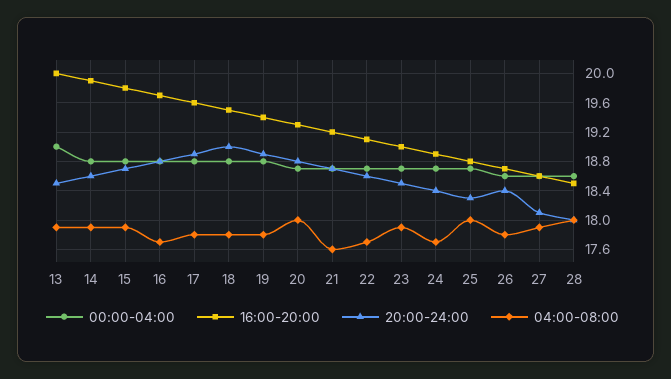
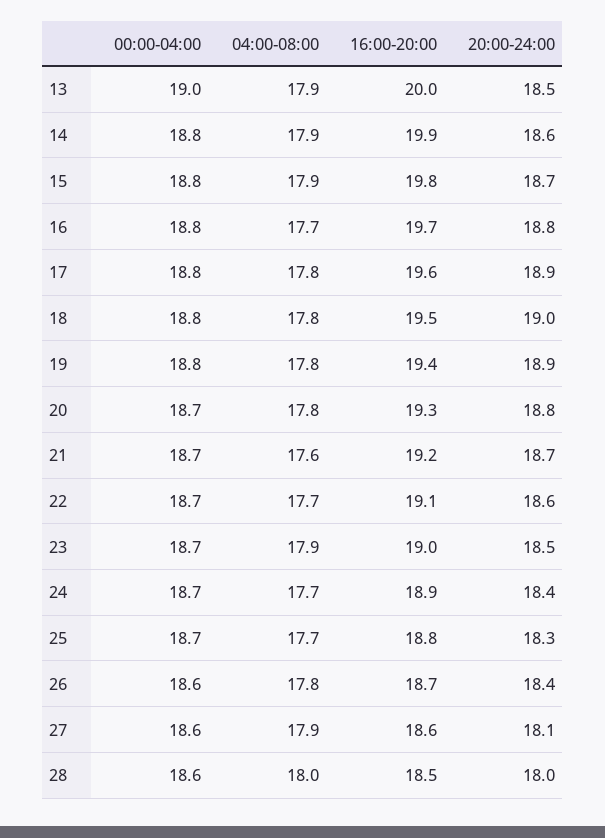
  {
    "00:00-04:00": {
      "13": 19,
      "14": 18.8,
      "15": 18.8,
      "16": 18.8,
      "17": 18.8,
      "18": 18.8,
      "19": 18.8,
      "20": 18.7,
      "21": 18.7,
      "22": 18.7,
      "23": 18.7,
      "24": 18.7,
      "25": 18.7,
      "26": 18.6,
      "27": 18.6,
      "28": 18.6
    },
    "16:00-20:00": {
      "13": 20,
      "14": 19.9,
      "15": 19.8,
      "16": 19.7,
      "17": 19.6,
      "18": 19.5,
      "19": 19.4,
      "20": 19.3,
      "21": 19.2,
      "22": 19.1,
      "23": 19,
      "24": 18.9,
      "25": 18.8,
      "26": 18.7,
      "27": 18.6,
      "28": 18.5
    },
    "20:00-24:00": {
      "13": 18.5,
      "14": 18.6,
      "15": 18.7,
      "16": 18.8,
      "17": 18.9,
      "18": 19,
      "19": 18.9,
      "20": 18.8,
      "21": 18.7,
      "22": 18.6,
      "23": 18.5,
      "24": 18.4,
      "25": 18.3,
      "26": 18.4,
      "27": 18.1,
      "28": 18
    },
    "04:00-08:00": {
      "13": 17.9,
      "14": 17.9,
      "15": 17.9,
      "16": 17.7,
      "17": 17.8,
      "18": 17.8,
      "19": 17.8,
-     "20": 18,
+     "20": 17.8,
      "21": 17.6,
      "22": 17.7,
      "23": 17.9,
      "24": 17.7,
-     "25": 18,
+     "25": 17.7,
      "26": 17.8,
      "27": 17.9,
      "28": 18
    }
  }

